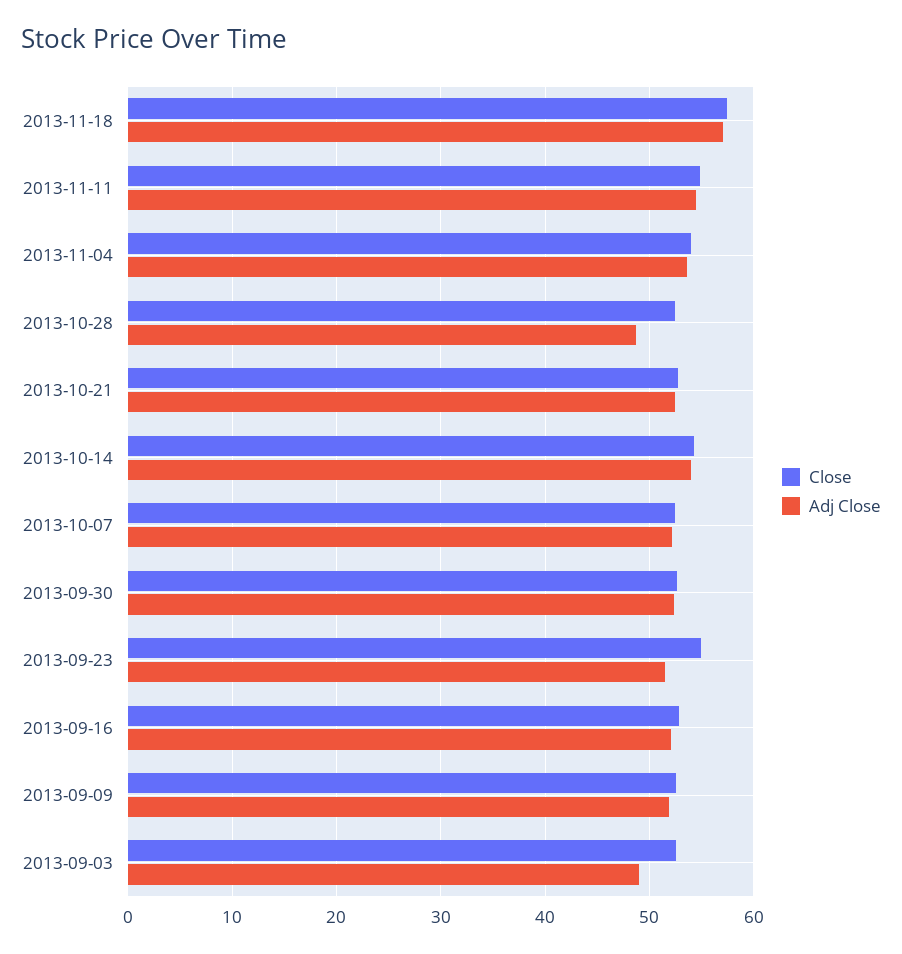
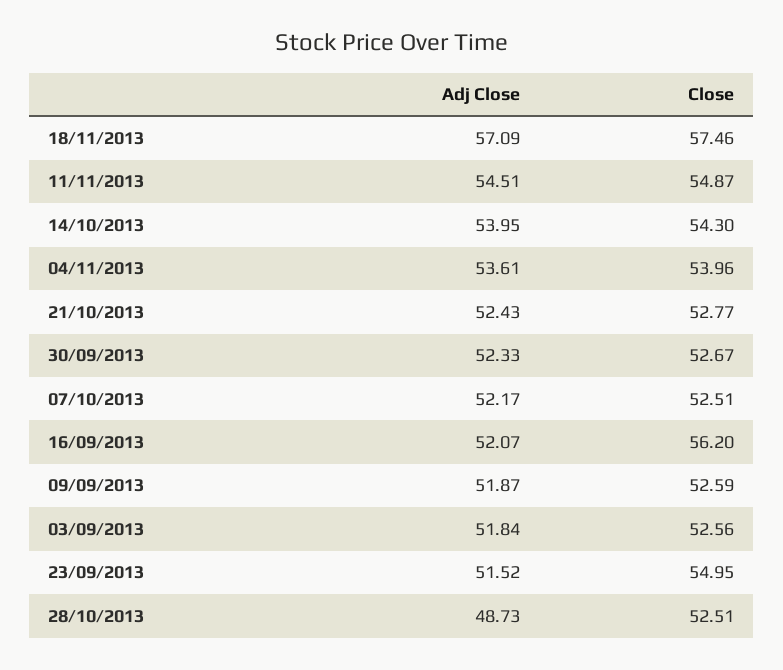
  {
    "Close": {
      "2013-11-18": 57.46,
      "2013-11-11": 54.87,
      "2013-11-04": 53.96,
      "2013-10-28": 52.51,
      "2013-10-21": 52.77,
      "2013-10-14": 54.3,
      "2013-10-07": 52.51,
      "2013-09-30": 52.67,
      "2013-09-23": 54.95,
-     "2013-09-16": 53,
+     "2013-09-16": 56.2,
      "2013-09-09": 52.59,
      "2013-09-03": 52.56
    },
    "Adj Close": {
      "2013-11-18": 57.09,
      "2013-11-11": 54.51,
      "2013-11-04": 53.61,
      "2013-10-28": 48.73,
      "2013-10-21": 52.43,
      "2013-10-14": 53.95,
      "2013-10-07": 52.17,
      "2013-09-30": 52.33,
      "2013-09-23": 51.52,
      "2013-09-16": 52.07,
      "2013-09-09": 51.87,
-     "2013-09-03": 49
+     "2013-09-03": 51.84
    }
  }

